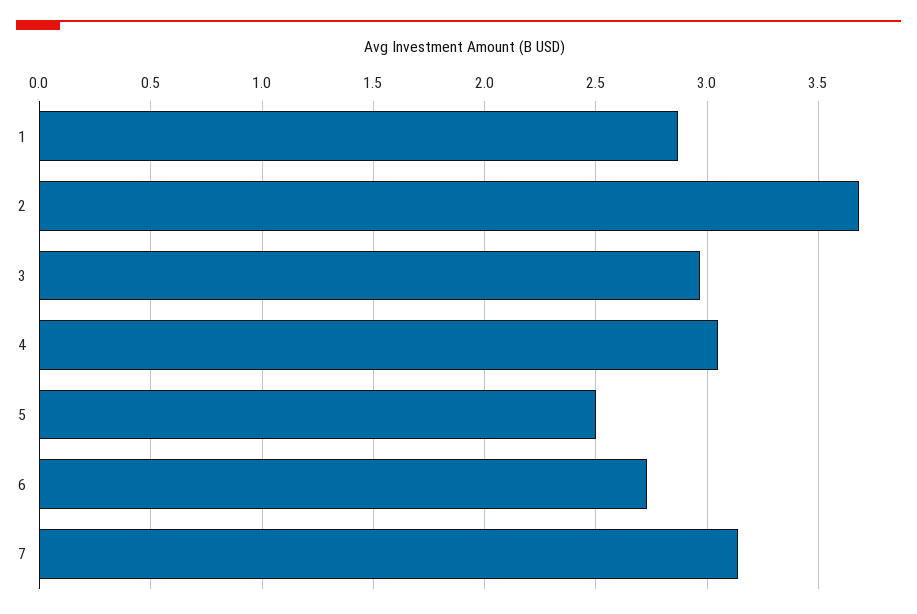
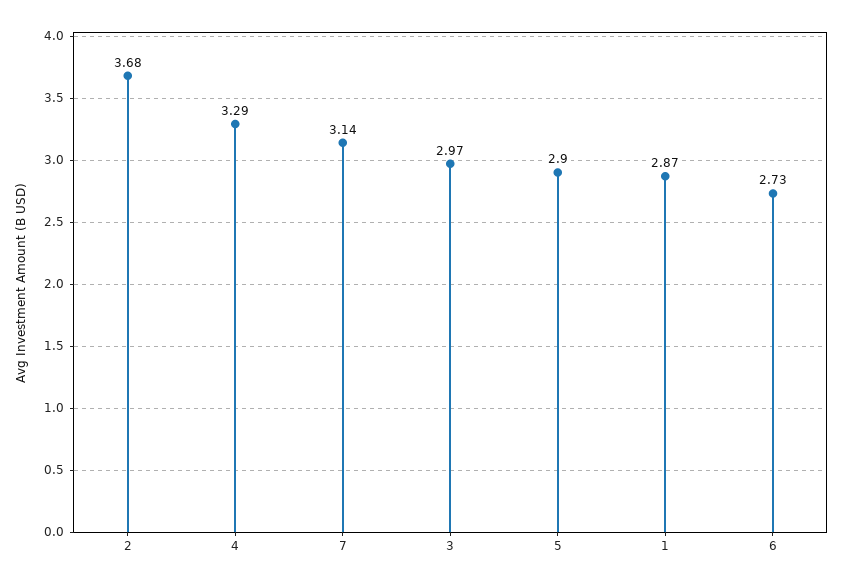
  {
    "1": 2.87,
    "2": 3.68,
    "3": 2.97,
-   "4": 3.05,
+   "4": 3.29,
-   "5": 2.5,
+   "5": 2.9,
    "6": 2.73,
    "7": 3.14
  }

